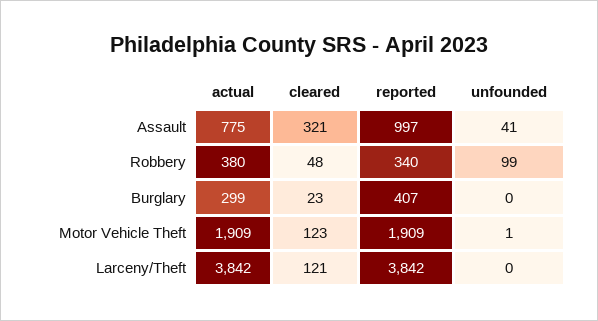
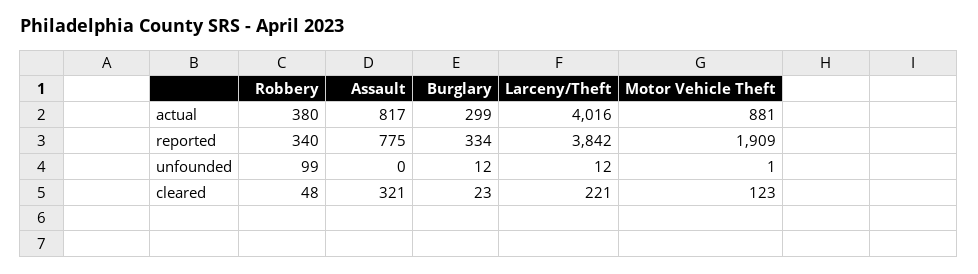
  {
    "actual": {
-     "Assault": 775,
+     "Assault": 817,
      "Robbery": 380,
      "Burglary": 299,
-     "Motor Vehicle Theft": 1909,
+     "Motor Vehicle Theft": 881,
-     "Larceny/Theft": 3842
+     "Larceny/Theft": 4016
    },
    "cleared": {
      "Assault": 321,
      "Robbery": 48,
      "Burglary": 23,
      "Motor Vehicle Theft": 123,
-     "Larceny/Theft": 121
+     "Larceny/Theft": 221
    },
    "reported": {
-     "Assault": 997,
+     "Assault": 775,
      "Robbery": 340,
-     "Burglary": 407,
+     "Burglary": 334,
      "Motor Vehicle Theft": 1909,
      "Larceny/Theft": 3842
    },
    "unfounded": {
-     "Assault": 41,
+     "Assault": 0,
      "Robbery": 99,
-     "Burglary": 0,
+     "Burglary": 12,
      "Motor Vehicle Theft": 1,
-     "Larceny/Theft": 0
+     "Larceny/Theft": 12
    }
  }

